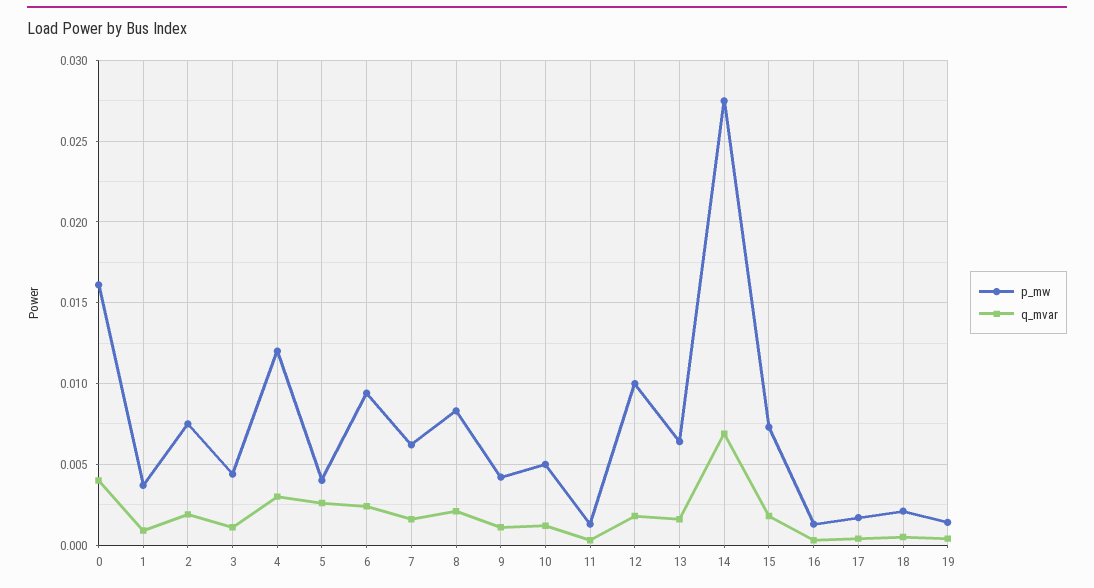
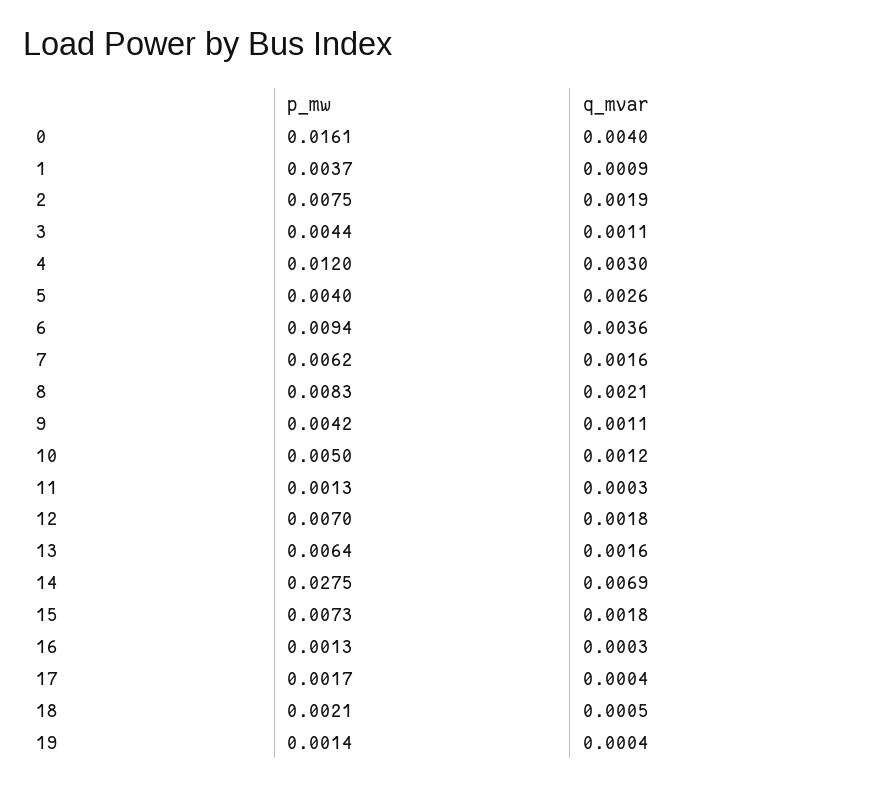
  {
    "p_mw": {
      "0": 0.0161,
      "1": 0.0037,
      "2": 0.0075,
      "3": 0.0044,
      "4": 0.012,
      "5": 0.004,
      "6": 0.0094,
      "7": 0.0062,
      "8": 0.0083,
      "9": 0.0042,
      "10": 0.005,
      "11": 0.0013,
-     "12": 0.01,
+     "12": 0.007,
      "13": 0.0064,
      "14": 0.0275,
      "15": 0.0073,
      "16": 0.0013,
      "17": 0.0017,
      "18": 0.0021,
      "19": 0.0014
    },
    "q_mvar": {
      "0": 0.004,
      "1": 0.0009,
      "2": 0.0019,
      "3": 0.0011,
      "4": 0.003,
      "5": 0.0026,
-     "6": 0.0025,
+     "6": 0.0036,
      "7": 0.0016,
      "8": 0.0021,
      "9": 0.0011,
      "10": 0.0012,
      "11": 0.0003,
      "12": 0.0018,
      "13": 0.0016,
      "14": 0.0069,
      "15": 0.0018,
      "16": 0.0003,
      "17": 0.0004,
      "18": 0.0005,
      "19": 0.0004
    }
  }

